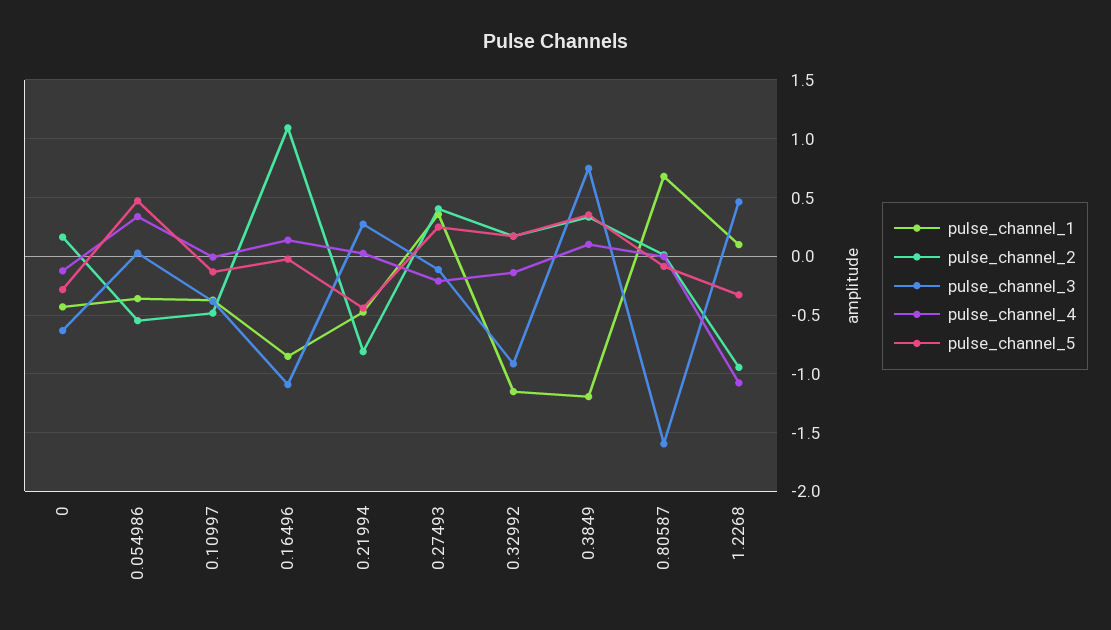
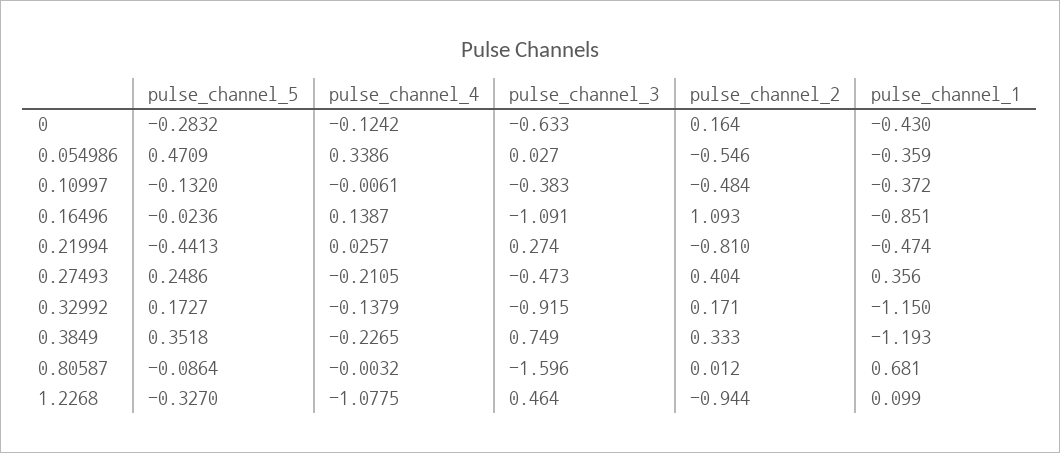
  {
    "pulse_channel_1": {
      "0": -0.43,
      "0.054986": -0.359,
      "0.10997": -0.372,
      "0.16496": -0.851,
      "0.21994": -0.474,
      "0.27493": 0.356,
      "0.32992": -1.15,
      "0.3849": -1.193,
      "0.80587": 0.681,
      "1.2268": 0.099
    },
    "pulse_channel_2": {
      "0": 0.164,
      "0.054986": -0.546,
      "0.10997": -0.484,
      "0.16496": 1.093,
      "0.21994": -0.81,
      "0.27493": 0.404,
      "0.32992": 0.171,
      "0.3849": 0.333,
      "0.80587": 0.012,
      "1.2268": -0.944
    },
    "pulse_channel_3": {
      "0": -0.633,
      "0.054986": 0.027,
      "0.10997": -0.383,
      "0.16496": -1.091,
      "0.21994": 0.274,
-     "0.27493": -0.1,
+     "0.27493": -0.473,
      "0.32992": -0.915,
      "0.3849": 0.749,
      "0.80587": -1.596,
      "1.2268": 0.464
    },
    "pulse_channel_4": {
      "0": -0.1242,
      "0.054986": 0.3386,
      "0.10997": -0.0061,
      "0.16496": 0.1387,
      "0.21994": 0.0257,
      "0.27493": -0.2105,
      "0.32992": -0.1379,
-     "0.3849": 0.1,
+     "0.3849": -0.2265,
      "0.80587": -0.0032,
      "1.2268": -1.0775
    },
    "pulse_channel_5": {
      "0": -0.2832,
      "0.054986": 0.4709,
      "0.10997": -0.132,
      "0.16496": -0.0236,
      "0.21994": -0.4413,
      "0.27493": 0.2486,
      "0.32992": 0.1727,
      "0.3849": 0.3518,
      "0.80587": -0.0864,
      "1.2268": -0.327
    }
  }

